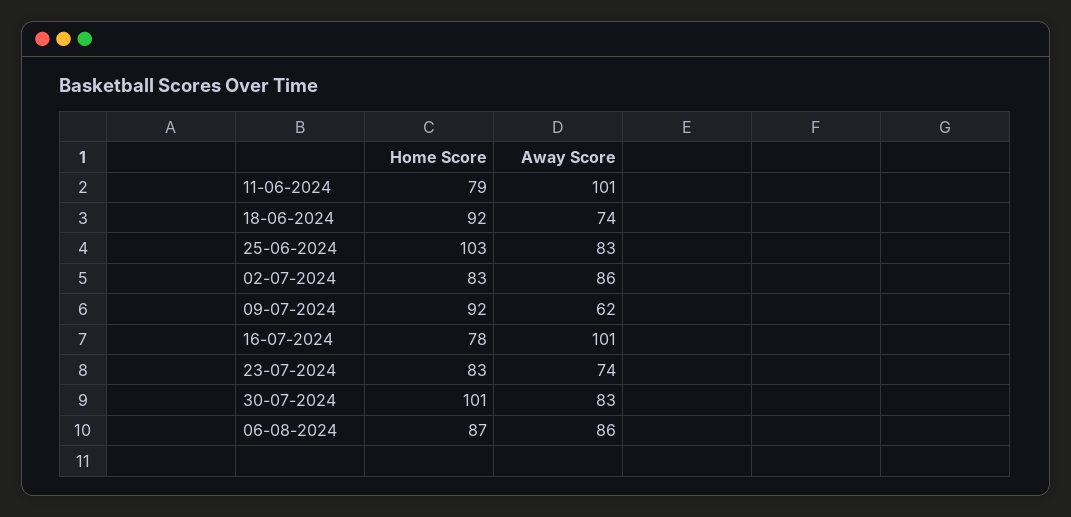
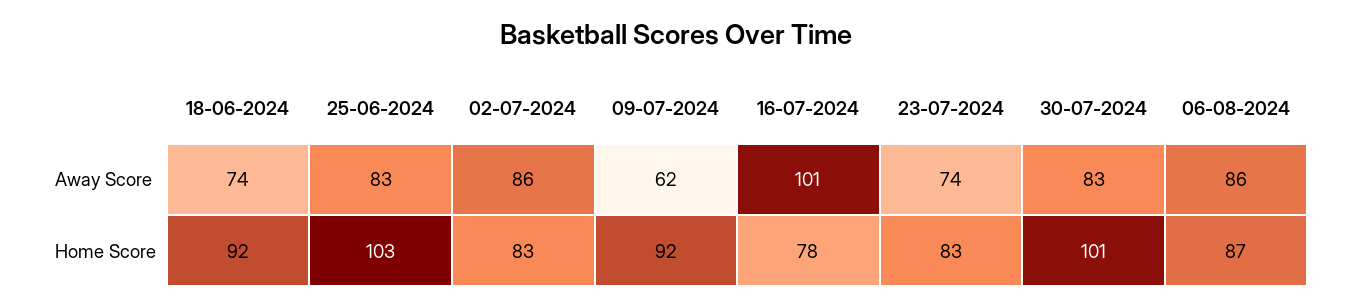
  {
    "Home Score": {
-     "11-06-2024": 79,
      "18-06-2024": 92,
      "25-06-2024": 103,
      "02-07-2024": 83,
      "09-07-2024": 92,
      "16-07-2024": 78,
      "23-07-2024": 83,
      "30-07-2024": 101,
      "06-08-2024": 87
    },
    "Away Score": {
-     "11-06-2024": 101,
      "18-06-2024": 74,
      "25-06-2024": 83,
      "02-07-2024": 86,
      "09-07-2024": 62,
      "16-07-2024": 101,
      "23-07-2024": 74,
      "30-07-2024": 83,
      "06-08-2024": 86
    }
  }

